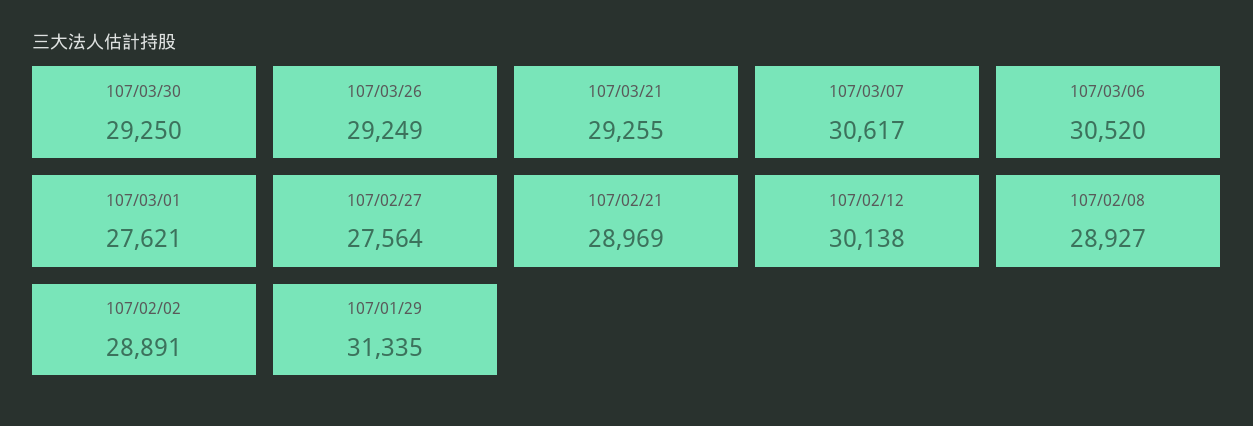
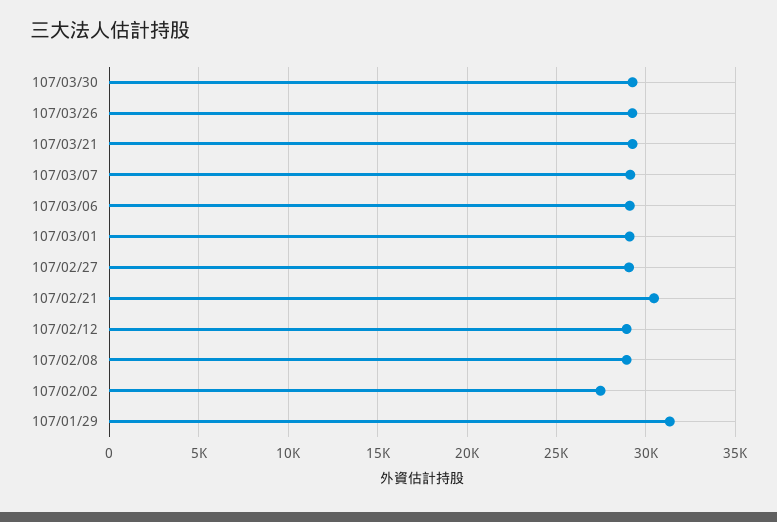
  {
    "107/03/30": 29250,
    "107/03/26": 29249,
    "107/03/21": 29255,
-   "107/03/07": 30617,
+   "107/03/07": 29000,
-   "107/03/06": 30520,
+   "107/03/06": 29000,
-   "107/03/01": 27621,
+   "107/03/01": 29000,
-   "107/02/27": 27564,
+   "107/02/27": 29000,
-   "107/02/21": 28969,
+   "107/02/21": 30500,
-   "107/02/12": 30138,
+   "107/02/12": 29000,
    "107/02/08": 28927,
-   "107/02/02": 28891,
+   "107/02/02": 27500,
    "107/01/29": 31335
  }

